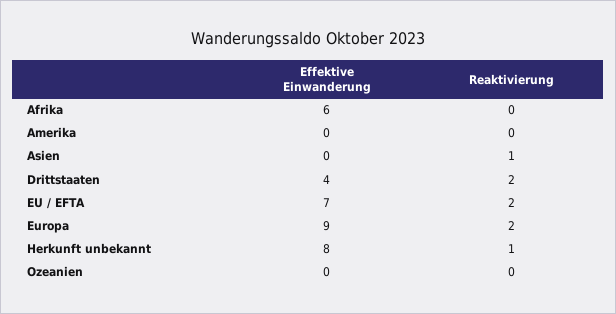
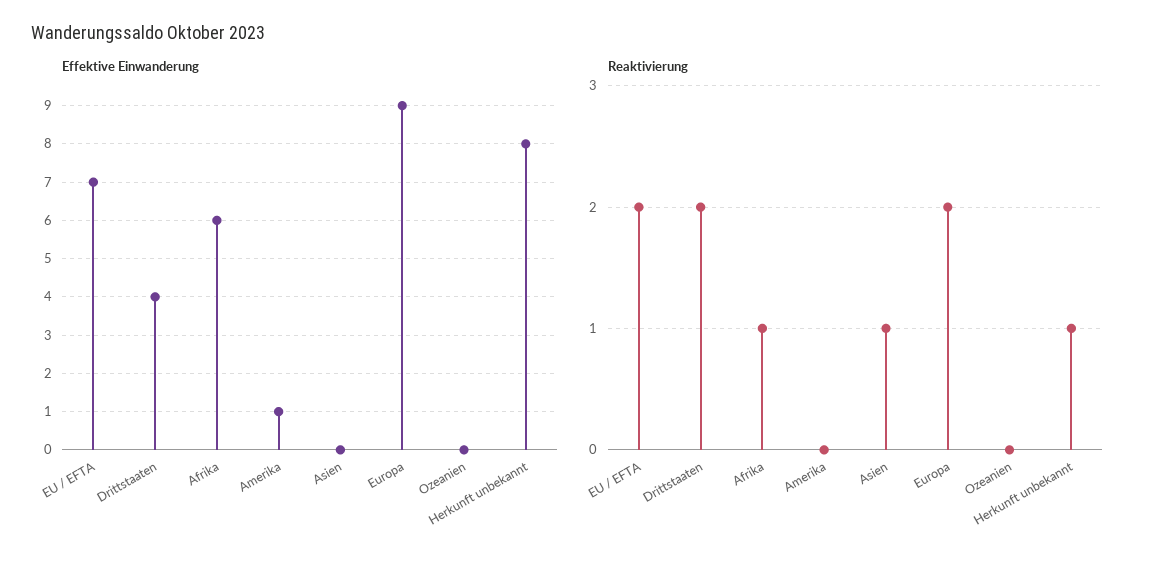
  {
    "Effektive Einwanderung": {
      "Afrika": 6,
-     "Amerika": 0,
+     "Amerika": 1,
      "Asien": 0,
      "Drittstaaten": 4,
      "EU / EFTA": 7,
      "Europa": 9,
      "Herkunft unbekannt": 8,
      "Ozeanien": 0
    },
    "Reaktivierung": {
-     "Afrika": 0,
+     "Afrika": 1,
      "Amerika": 0,
      "Asien": 1,
      "Drittstaaten": 2,
      "EU / EFTA": 2,
      "Europa": 2,
      "Herkunft unbekannt": 1,
      "Ozeanien": 0
    }
  }

